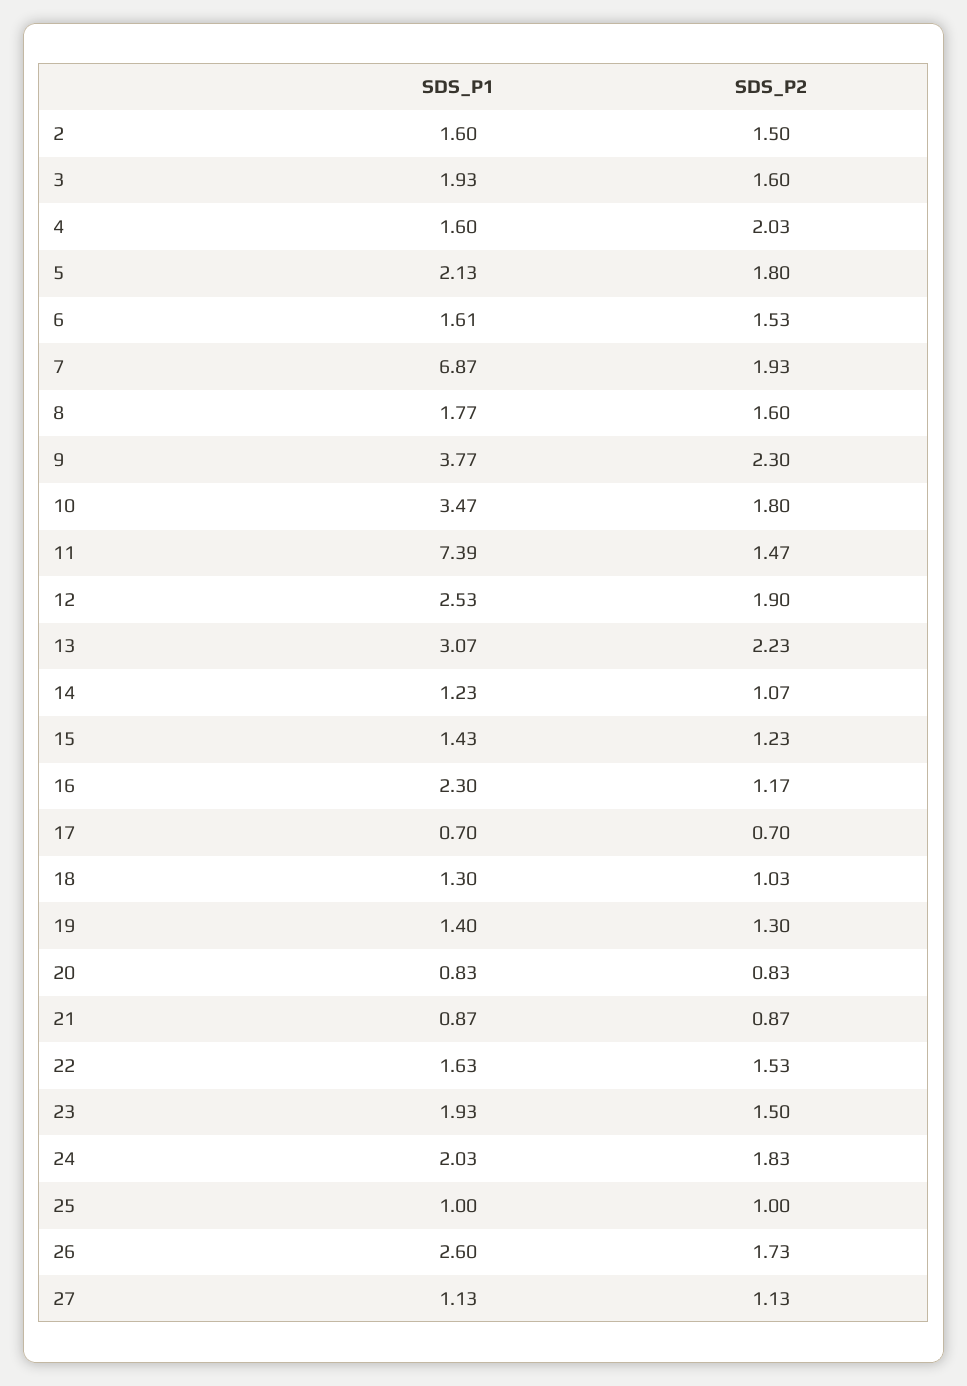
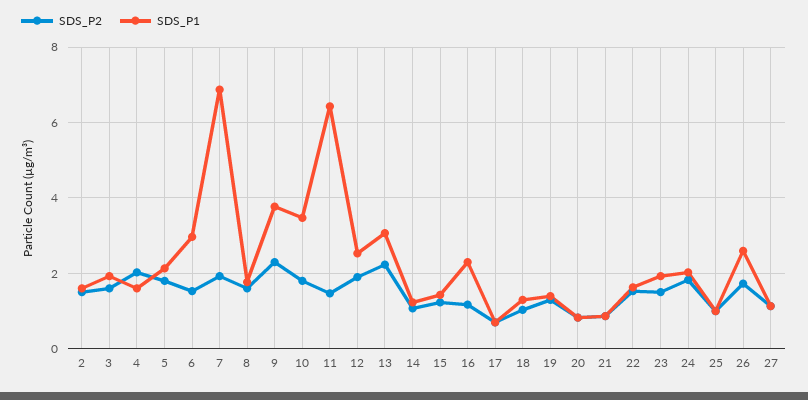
  {
    "SDS_P1": {
      "2": 1.6,
      "3": 1.93,
      "4": 1.6,
      "5": 2.13,
-     "6": 1.61,
+     "6": 3,
      "7": 6.87,
      "8": 1.77,
      "9": 3.77,
      "10": 3.47,
-     "11": 7.39,
+     "11": 6.4,
      "12": 2.53,
      "13": 3.07,
      "14": 1.23,
      "15": 1.43,
      "16": 2.3,
      "17": 0.7,
      "18": 1.3,
      "19": 1.4,
      "20": 0.83,
      "21": 0.87,
      "22": 1.63,
      "23": 1.93,
      "24": 2.03,
      "25": 1,
      "26": 2.6,
      "27": 1.13
    },
    "SDS_P2": {
      "2": 1.5,
      "3": 1.6,
      "4": 2.03,
      "5": 1.8,
      "6": 1.53,
      "7": 1.93,
      "8": 1.6,
      "9": 2.3,
      "10": 1.8,
      "11": 1.47,
      "12": 1.9,
      "13": 2.23,
      "14": 1.07,
      "15": 1.23,
      "16": 1.17,
      "17": 0.7,
      "18": 1.03,
      "19": 1.3,
      "20": 0.83,
      "21": 0.87,
      "22": 1.53,
      "23": 1.5,
      "24": 1.83,
      "25": 1,
      "26": 1.73,
      "27": 1.13
    }
  }

